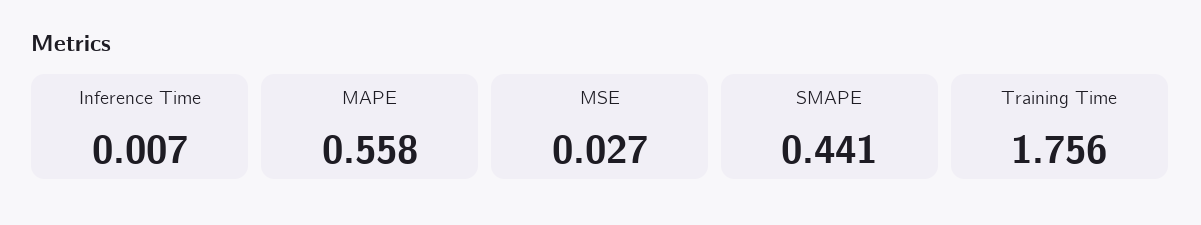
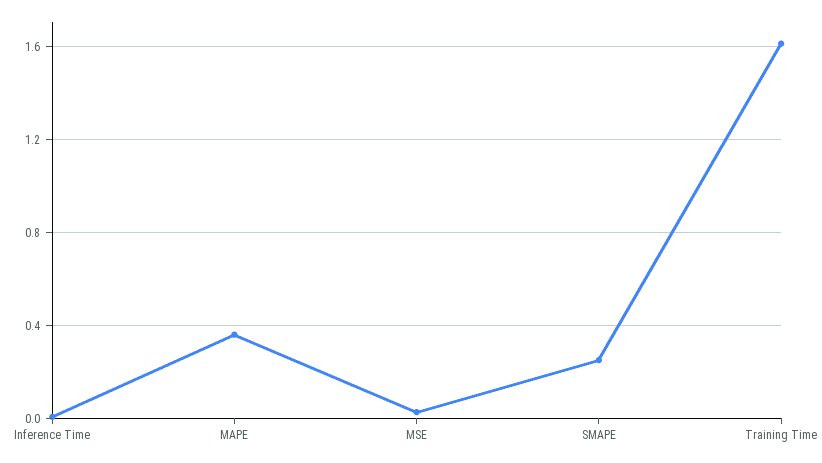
  {
    "Inference Time": 0.007,
-   "MAPE": 0.558,
+   "MAPE": 0.35,
    "MSE": 0.027,
-   "SMAPE": 0.441,
+   "SMAPE": 0.25,
-   "Training Time": 1.756
+   "Training Time": 1.6
  }

